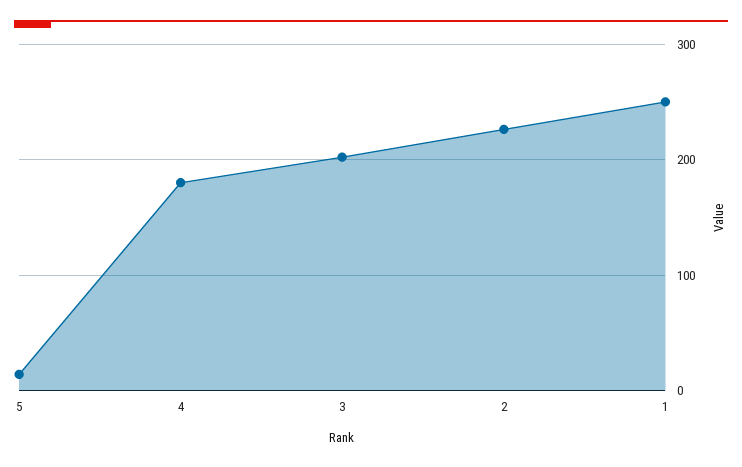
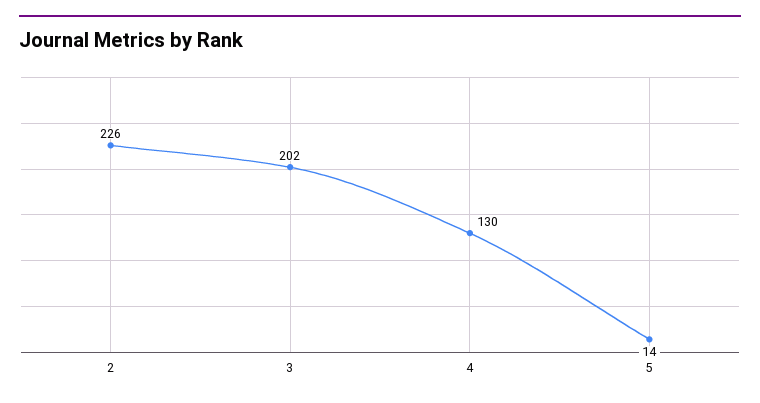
  {
    "5": 14,
-   "4": 180,
+   "4": 130,
    "3": 202,
-   "2": 226,
+   "2": 226
-   "1": 250
  }

